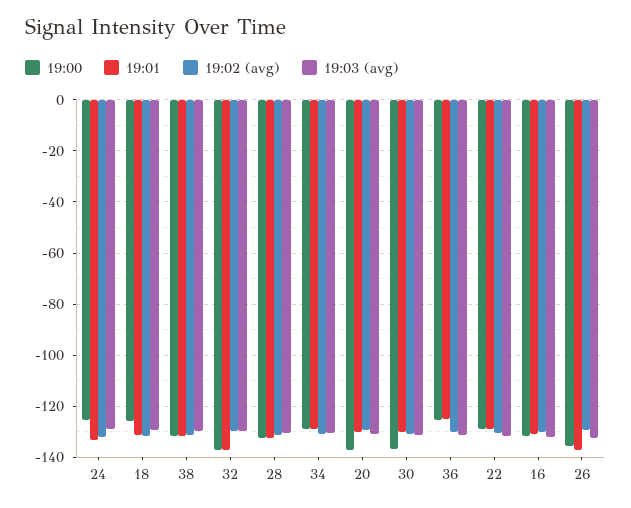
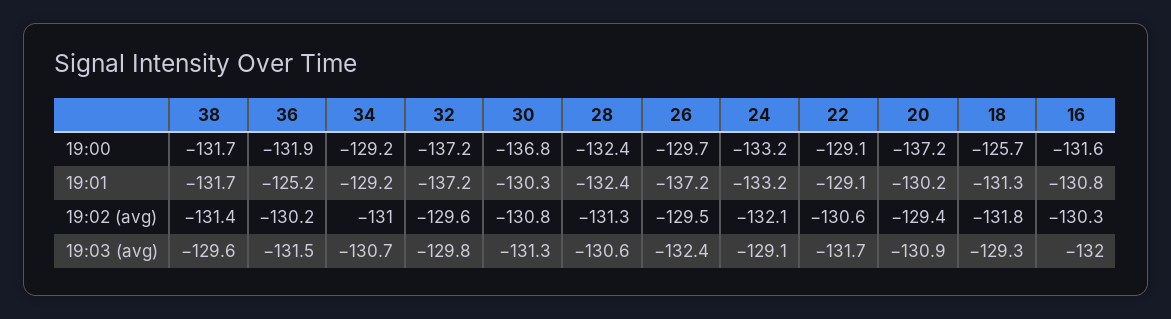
  {
    "19:00": {
-     "24": -125,
+     "24": -133.2,
      "18": -125.7,
      "38": -131.7,
      "32": -137.2,
      "28": -132.4,
      "34": -129.2,
      "20": -137.2,
      "30": -136.8,
-     "36": -125,
+     "36": -131.9,
      "22": -129.1,
      "16": -131.6,
-     "26": -135
+     "26": -129.7
    },
    "19:01": {
      "24": -133.2,
      "18": -131.3,
      "38": -131.7,
      "32": -137.2,
      "28": -132.4,
      "34": -129.2,
      "20": -130.2,
      "30": -130.3,
      "36": -125.2,
      "22": -129.1,
      "16": -130.8,
      "26": -137.2
    },
    "19:02 (avg)": {
      "24": -132.1,
      "18": -131.8,
      "38": -131.4,
      "32": -129.6,
      "28": -131.3,
      "34": -131,
      "20": -129.4,
      "30": -130.8,
      "36": -130.2,
      "22": -130.6,
      "16": -130.3,
      "26": -129.5
    },
    "19:03 (avg)": {
      "24": -129.1,
      "18": -129.3,
      "38": -129.6,
      "32": -129.8,
      "28": -130.6,
      "34": -130.7,
      "20": -130.9,
      "30": -131.3,
      "36": -131.5,
      "22": -131.7,
      "16": -132,
      "26": -132.4
    }
  }

